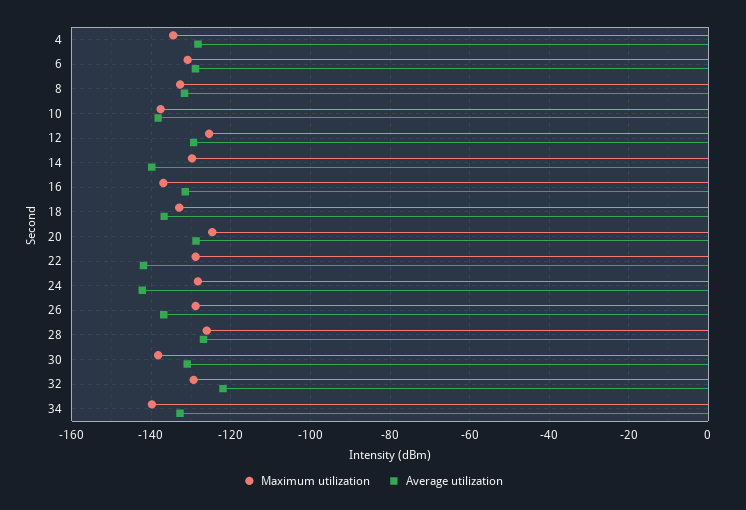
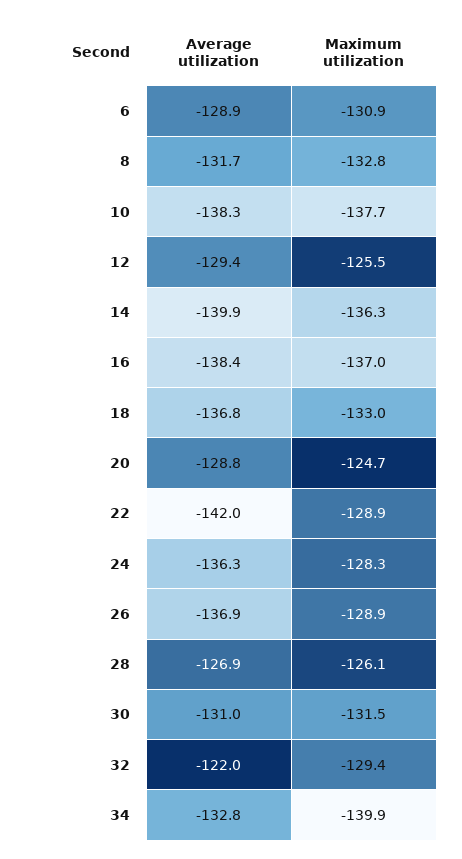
  {
    "Maximum utilization": {
-     "4": -134,
      "6": -130.9,
      "8": -132.8,
      "10": -137.7,
      "12": -125.5,
-     "14": -130,
+     "14": -136.3,
      "16": -137,
      "18": -133,
      "20": -124.7,
      "22": -128.9,
      "24": -128.3,
      "26": -128.9,
      "28": -126.1,
-     "30": -138,
+     "30": -131.5,
      "32": -129.4,
      "34": -139.9
    },
    "Average utilization": {
-     "4": -128,
      "6": -128.9,
      "8": -131.7,
      "10": -138.3,
      "12": -129.4,
      "14": -139.9,
-     "16": -132,
+     "16": -138.4,
      "18": -136.8,
      "20": -128.8,
      "22": -142,
-     "24": -142,
+     "24": -136.3,
      "26": -136.9,
      "28": -126.9,
      "30": -131,
      "32": -122,
      "34": -132.8
    }
  }

